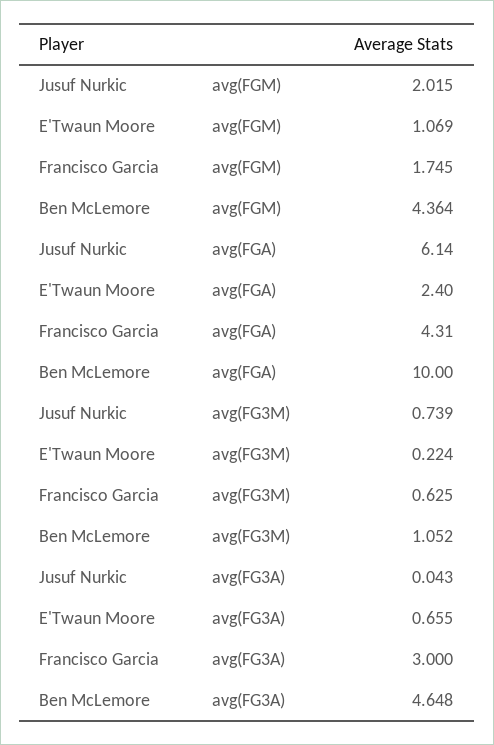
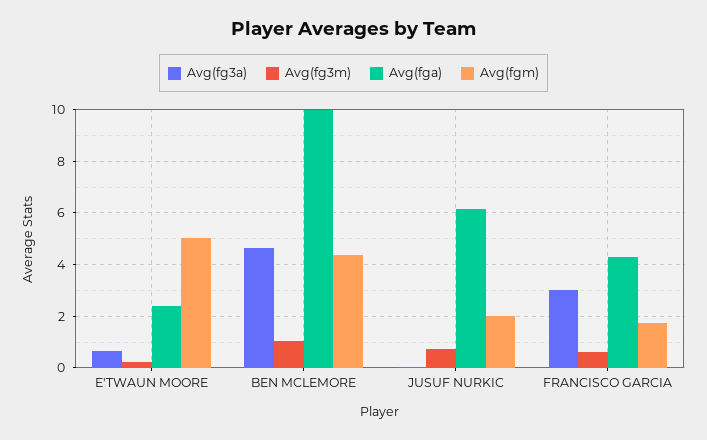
  {
    "avg(FGM)": {
      "Jusuf Nurkic": 2.015,
-     "E'Twaun Moore": 1.069,
+     "E'Twaun Moore": 5,
      "Francisco Garcia": 1.745,
      "Ben McLemore": 4.364
    },
    "avg(FGA)": {
      "Jusuf Nurkic": 6.14,
      "E'Twaun Moore": 2.4,
      "Francisco Garcia": 4.31,
      "Ben McLemore": 10
    },
    "avg(FG3M)": {
      "Jusuf Nurkic": 0.739,
      "E'Twaun Moore": 0.224,
      "Francisco Garcia": 0.625,
      "Ben McLemore": 1.052
    },
    "avg(FG3A)": {
      "Jusuf Nurkic": 0.043,
      "E'Twaun Moore": 0.655,
      "Francisco Garcia": 3,
      "Ben McLemore": 4.648
    }
  }

